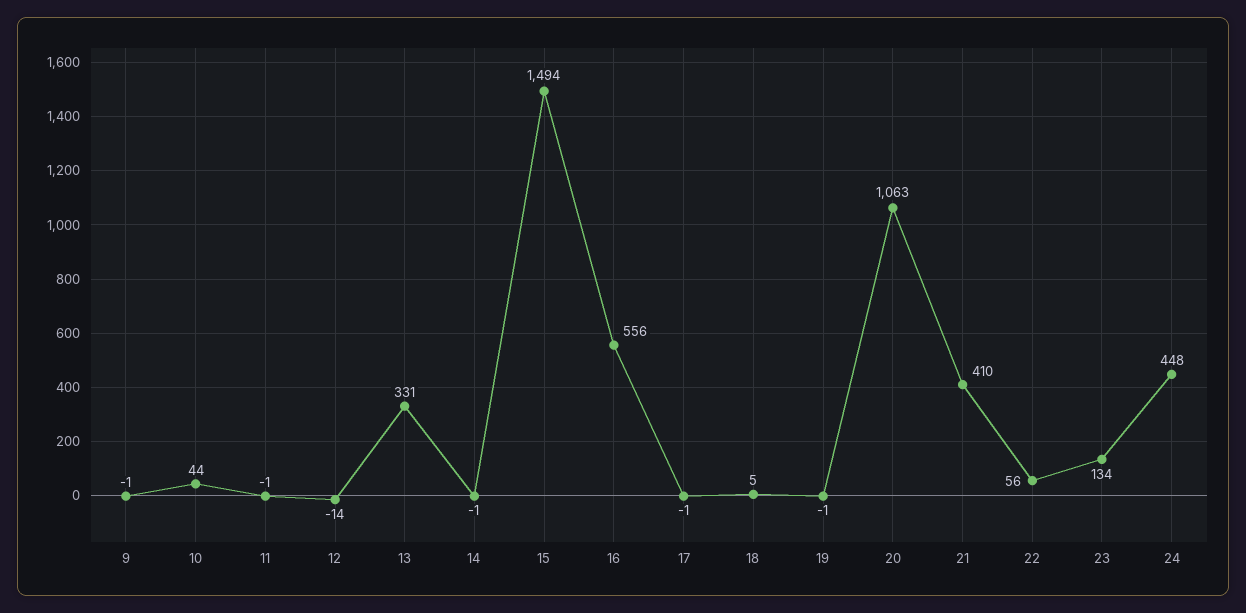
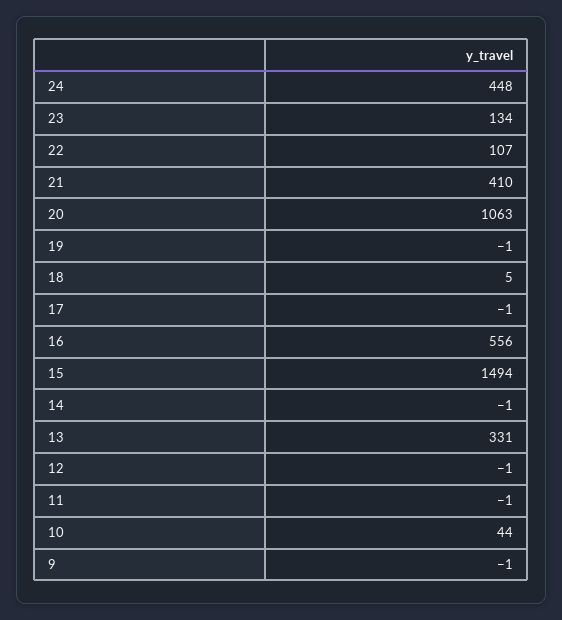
  {
    "9": -1,
    "10": 44,
    "11": -1,
-   "12": -14,
+   "12": -1,
    "13": 331,
    "14": -1,
    "15": 1494,
    "16": 556,
    "17": -1,
    "18": 5,
    "19": -1,
    "20": 1063,
    "21": 410,
-   "22": 56,
+   "22": 107,
    "23": 134,
    "24": 448
  }

